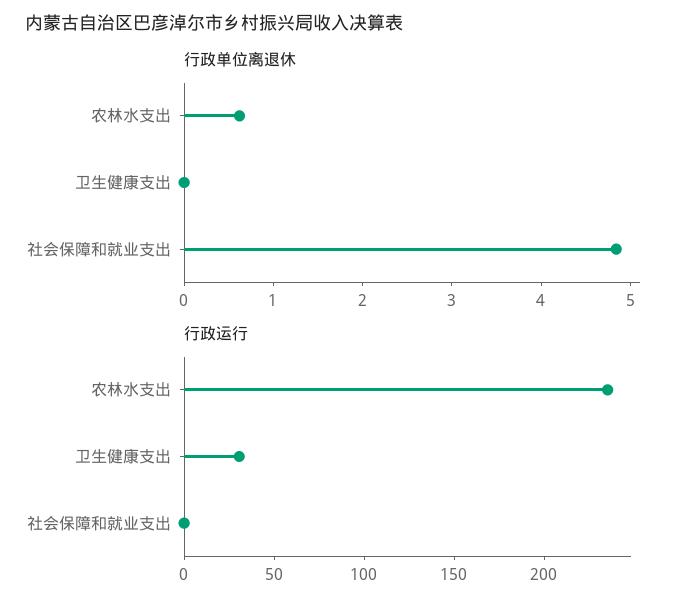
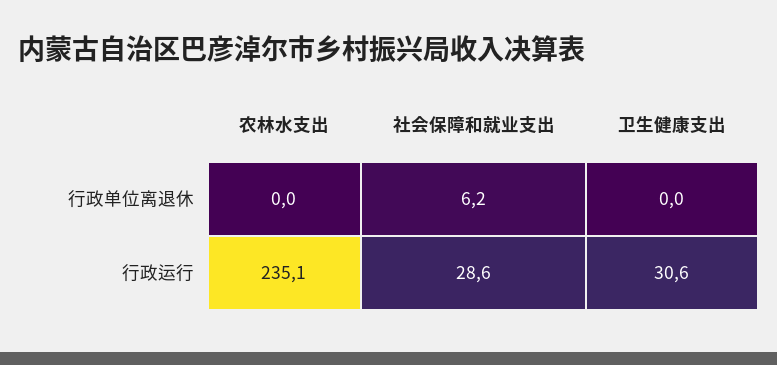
  {
    "行政单位离退休": {
-     "农林水支出": 0.6,
+     "农林水支出": 0,
      "卫生健康支出": 0,
-     "社会保障和就业支出": 4.8
+     "社会保障和就业支出": 6.2
    },
    "行政运行": {
      "农林水支出": 235.1,
      "卫生健康支出": 30.6,
-     "社会保障和就业支出": 0
+     "社会保障和就业支出": 28.6
    }
  }

